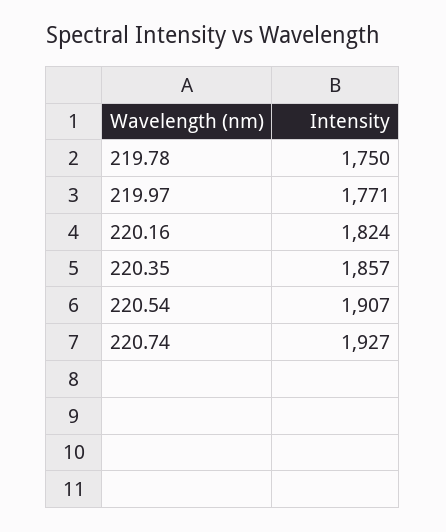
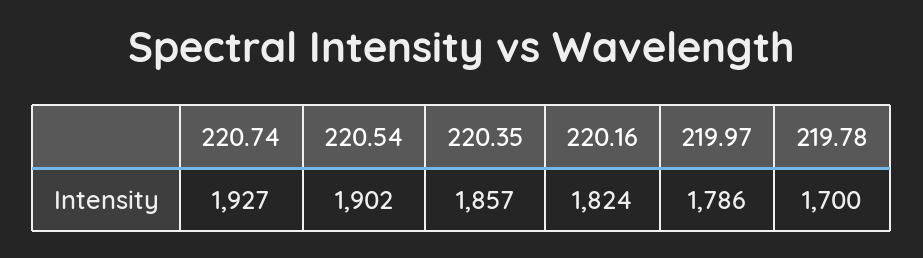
  {
-   "219.78": 1750,
+   "219.78": 1700,
-   "219.97": 1771,
+   "219.97": 1786,
    "220.16": 1824,
    "220.35": 1857,
-   "220.54": 1907,
+   "220.54": 1902,
    "220.74": 1927
  }

